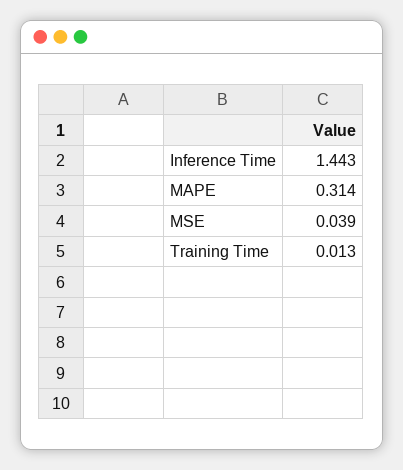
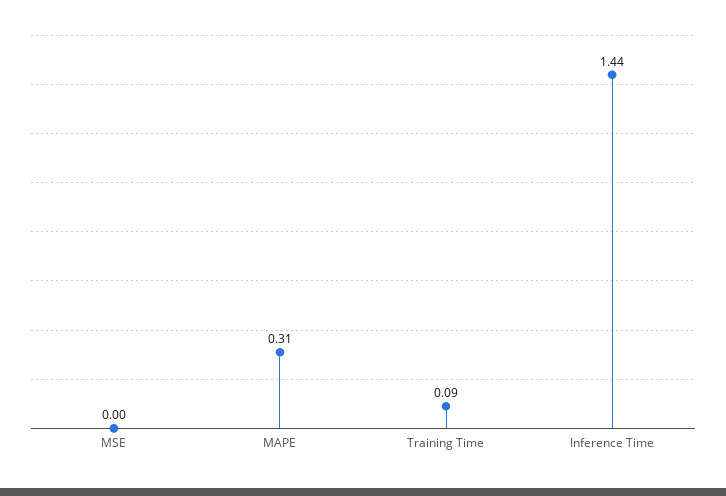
  {
    "Inference Time": 1.443,
    "MAPE": 0.314,
-   "MSE": 0.039,
+   "MSE": 0,
-   "Training Time": 0.013
+   "Training Time": 0.09
  }

